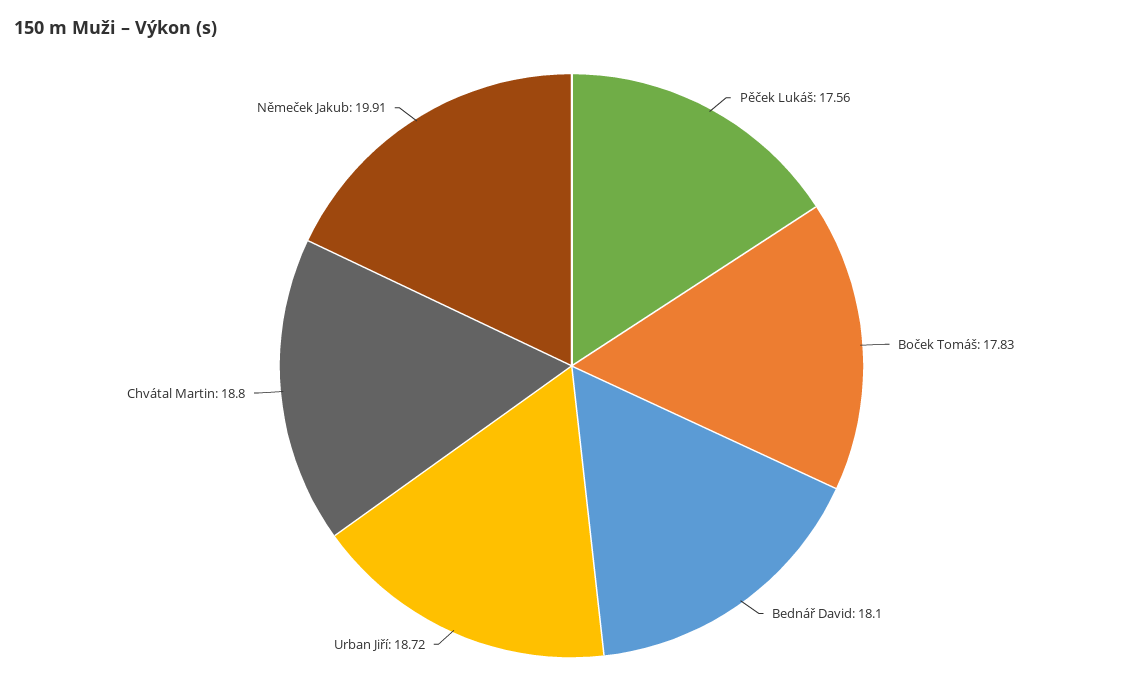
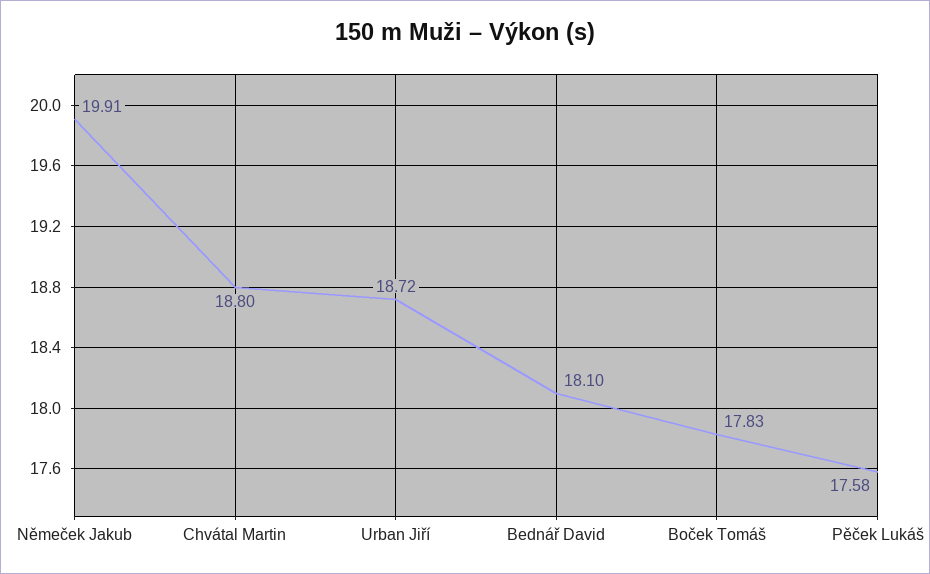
  {
-   "Pěček Lukáš": 17.56,
+   "Pěček Lukáš": 17.58,
    "Boček Tomáš": 17.83,
    "Bednář David": 18.1,
    "Urban Jiří": 18.72,
    "Chvátal Martin": 18.8,
    "Němeček Jakub": 19.91
  }

